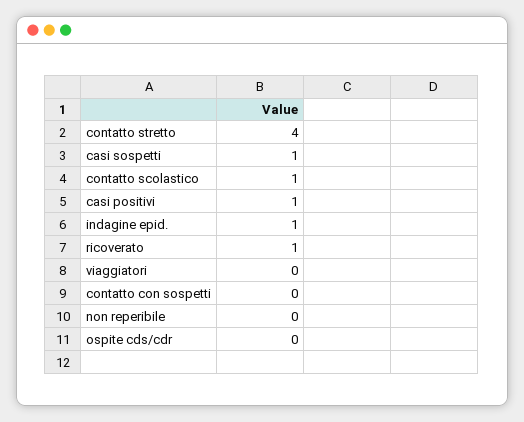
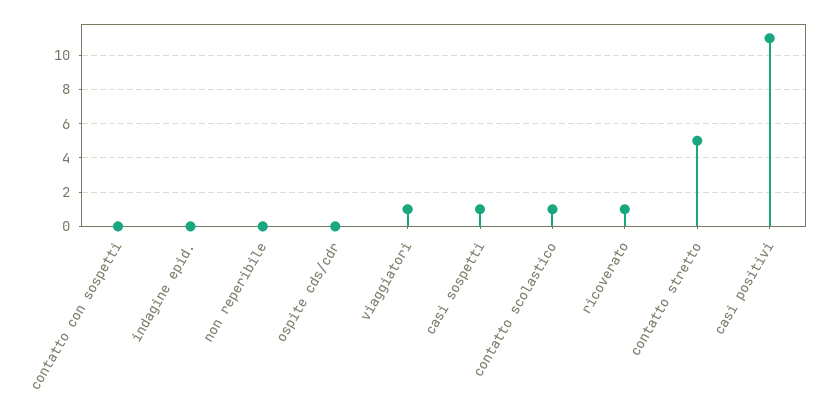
  {
-   "contatto stretto": 4,
+   "contatto stretto": 5,
    "casi sospetti": 1,
    "contatto scolastico": 1,
-   "casi positivi": 1,
+   "casi positivi": 11,
-   "indagine epid.": 1,
+   "indagine epid.": 0,
    "ricoverato": 1,
-   "viaggiatori": 0,
+   "viaggiatori": 1,
    "contatto con sospetti": 0,
    "non reperibile": 0,
    "ospite cds/cdr": 0
  }

